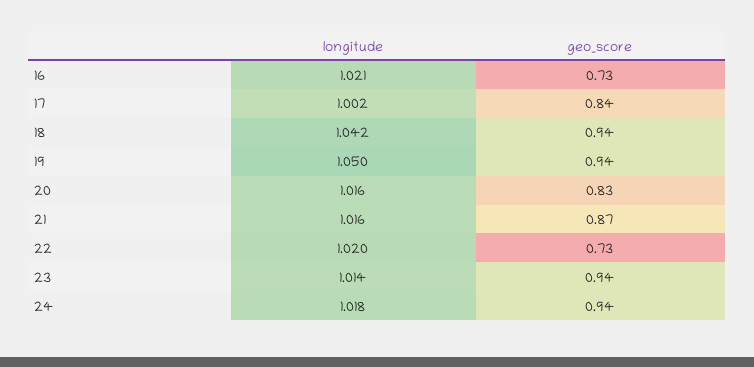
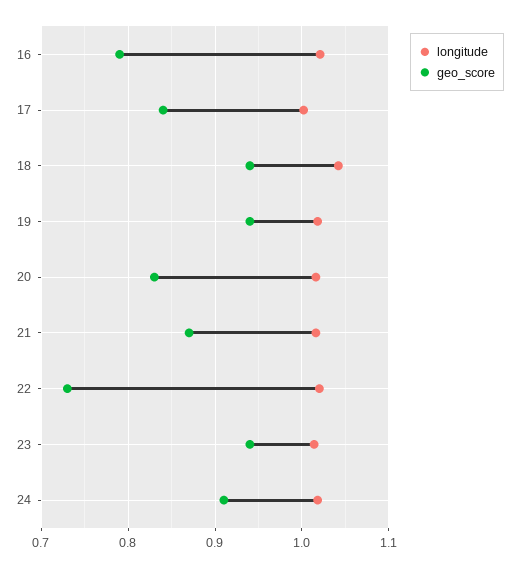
  {
    "longitude": {
      "16": 1.021,
      "17": 1.002,
      "18": 1.042,
-     "19": 1.05,
+     "19": 1.02,
      "20": 1.016,
      "21": 1.016,
      "22": 1.02,
      "23": 1.014,
      "24": 1.018
    },
    "geo_score": {
-     "16": 0.73,
+     "16": 0.79,
      "17": 0.84,
      "18": 0.94,
      "19": 0.94,
      "20": 0.83,
      "21": 0.87,
      "22": 0.73,
      "23": 0.94,
-     "24": 0.94
+     "24": 0.91
    }
  }

